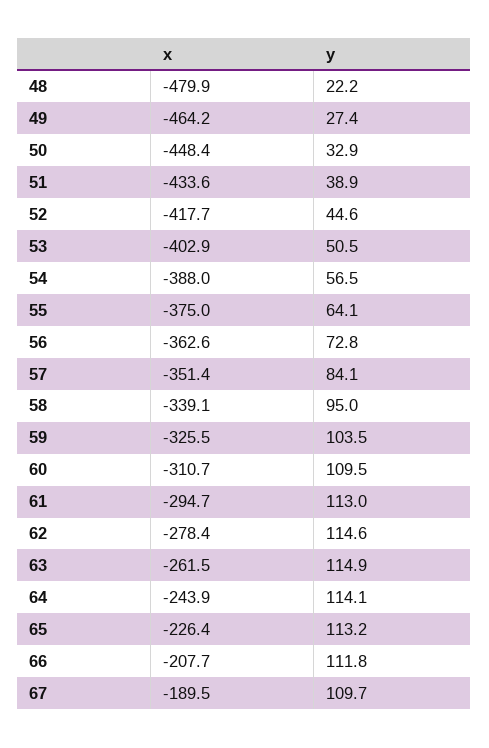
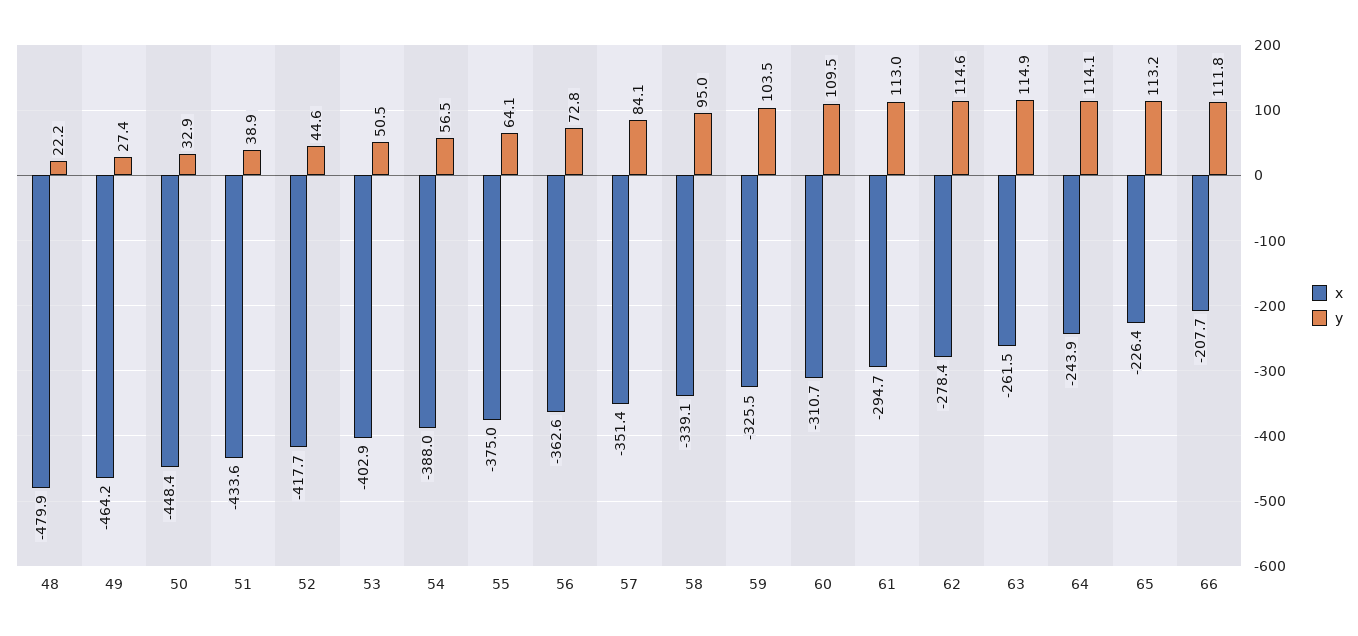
  {
    "x": {
      "48": -479.9,
      "49": -464.2,
      "50": -448.4,
      "51": -433.6,
      "52": -417.7,
      "53": -402.9,
      "54": -388,
      "55": -375,
      "56": -362.6,
      "57": -351.4,
      "58": -339.1,
      "59": -325.5,
      "60": -310.7,
      "61": -294.7,
      "62": -278.4,
      "63": -261.5,
      "64": -243.9,
      "65": -226.4,
-     "66": -207.7,
+     "66": -207.7
-     "67": -189.5
    },
    "y": {
      "48": 22.2,
      "49": 27.4,
      "50": 32.9,
      "51": 38.9,
      "52": 44.6,
      "53": 50.5,
      "54": 56.5,
      "55": 64.1,
      "56": 72.8,
      "57": 84.1,
      "58": 95,
      "59": 103.5,
      "60": 109.5,
      "61": 113,
      "62": 114.6,
      "63": 114.9,
      "64": 114.1,
      "65": 113.2,
-     "66": 111.8,
+     "66": 111.8
-     "67": 109.7
    }
  }

